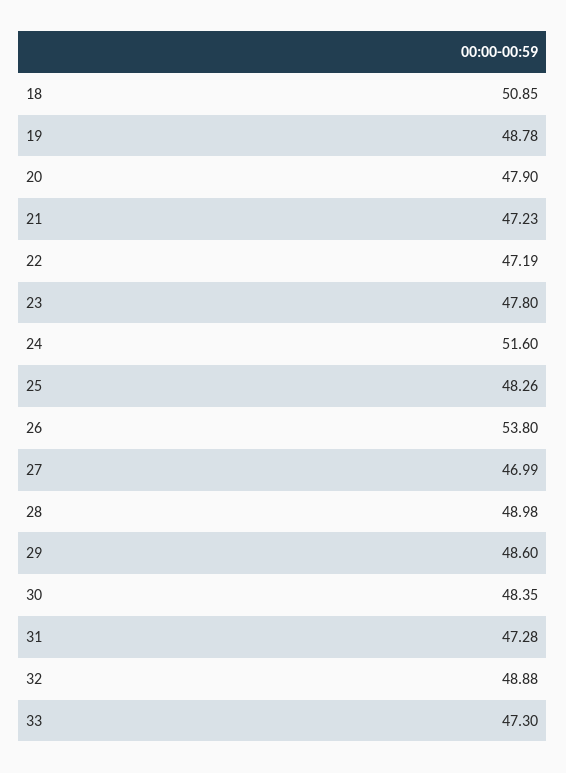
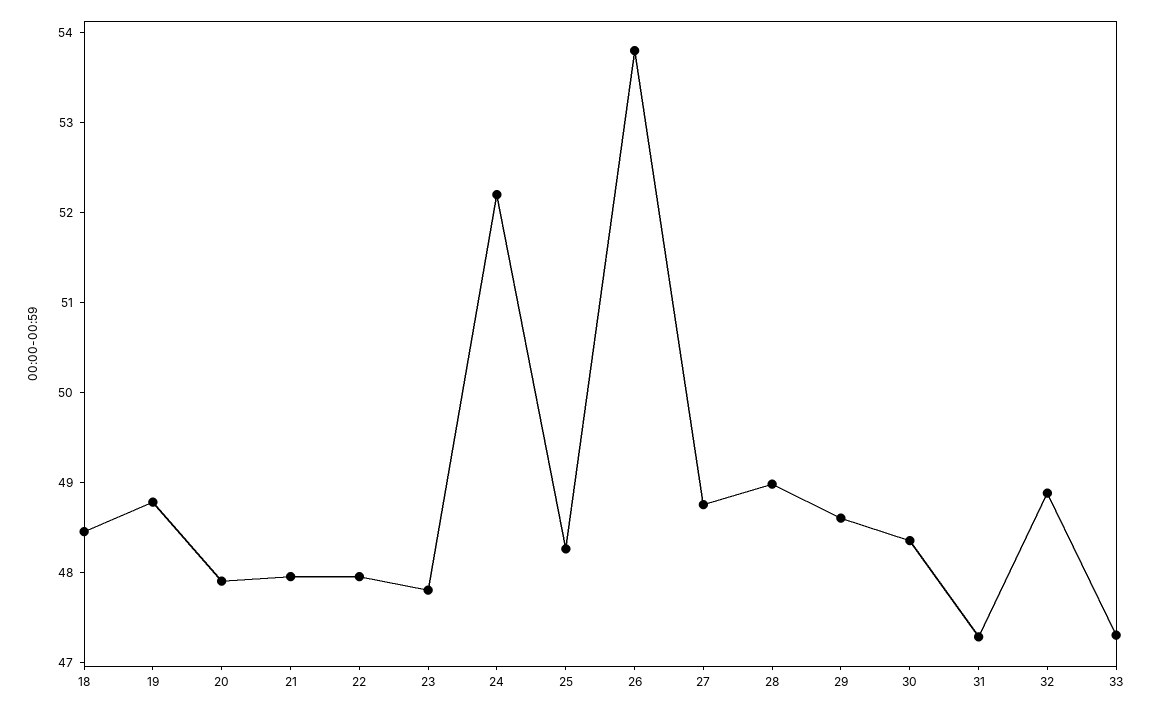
  {
-   "18": 50.85,
+   "18": 48.4,
    "19": 48.78,
    "20": 47.9,
-   "21": 47.23,
+   "21": 48,
-   "22": 47.19,
+   "22": 48,
    "23": 47.8,
-   "24": 51.6,
+   "24": 52.2,
    "25": 48.26,
    "26": 53.8,
-   "27": 46.99,
+   "27": 48.8,
    "28": 48.98,
    "29": 48.6,
    "30": 48.35,
    "31": 47.28,
    "32": 48.88,
    "33": 47.3
  }

